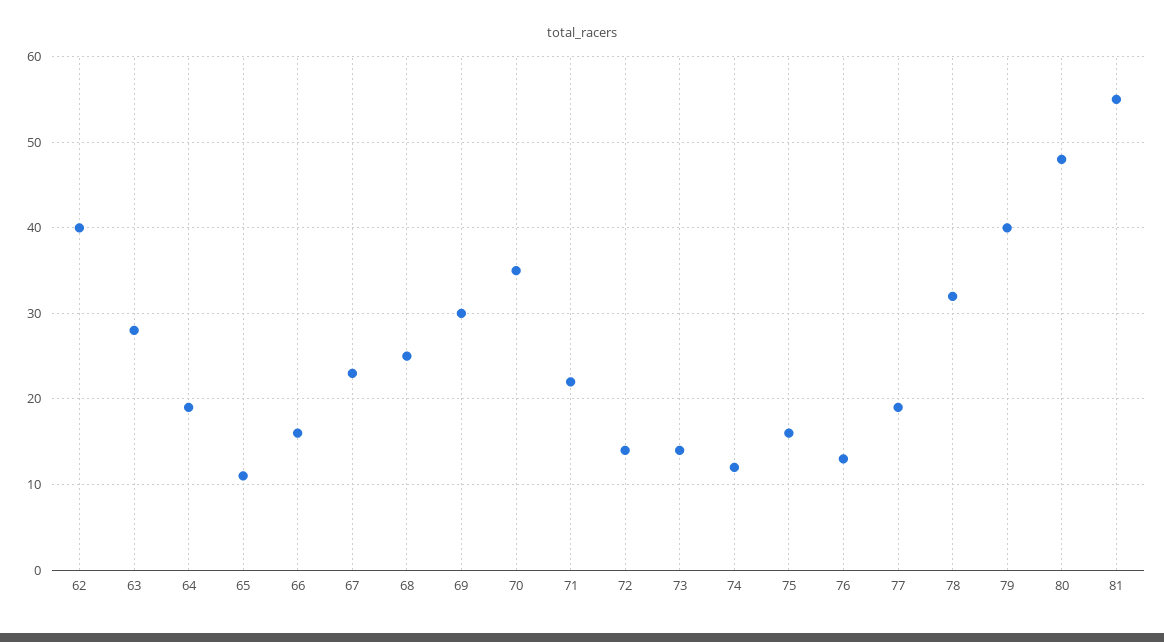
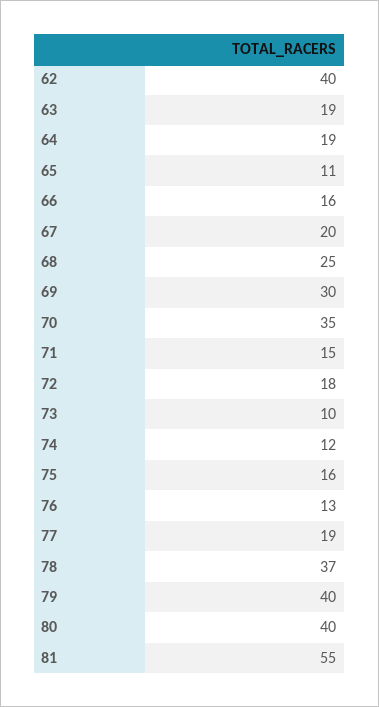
  {
    "62": 40,
-   "63": 28,
+   "63": 19,
    "64": 19,
    "65": 11,
    "66": 16,
-   "67": 23,
+   "67": 20,
    "68": 25,
    "69": 30,
    "70": 35,
-   "71": 22,
+   "71": 15,
-   "72": 14,
+   "72": 18,
-   "73": 14,
+   "73": 10,
    "74": 12,
    "75": 16,
    "76": 13,
    "77": 19,
-   "78": 32,
+   "78": 37,
    "79": 40,
-   "80": 48,
+   "80": 40,
    "81": 55
  }

